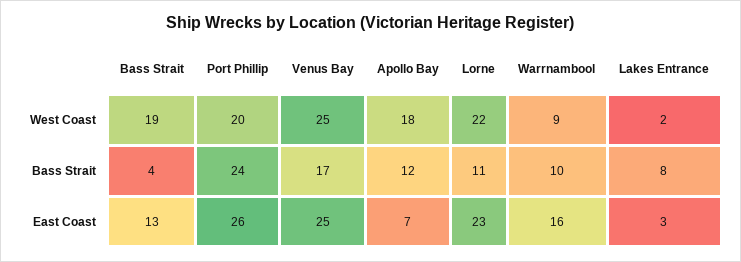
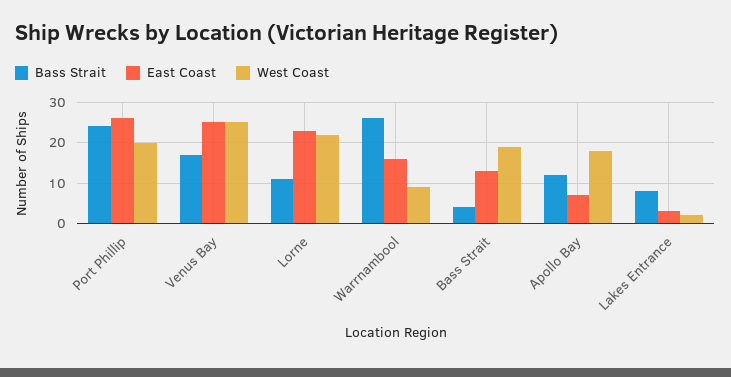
  {
    "West Coast": {
      "Bass Strait": 19,
      "Port Phillip": 20,
      "Venus Bay": 25,
      "Apollo Bay": 18,
      "Lorne": 22,
      "Warrnambool": 9,
      "Lakes Entrance": 2
    },
    "Bass Strait": {
      "Bass Strait": 4,
      "Port Phillip": 24,
      "Venus Bay": 17,
      "Apollo Bay": 12,
      "Lorne": 11,
-     "Warrnambool": 10,
+     "Warrnambool": 25,
      "Lakes Entrance": 8
    },
    "East Coast": {
      "Bass Strait": 13,
      "Port Phillip": 26,
      "Venus Bay": 25,
      "Apollo Bay": 7,
      "Lorne": 23,
      "Warrnambool": 16,
      "Lakes Entrance": 3
    }
  }

